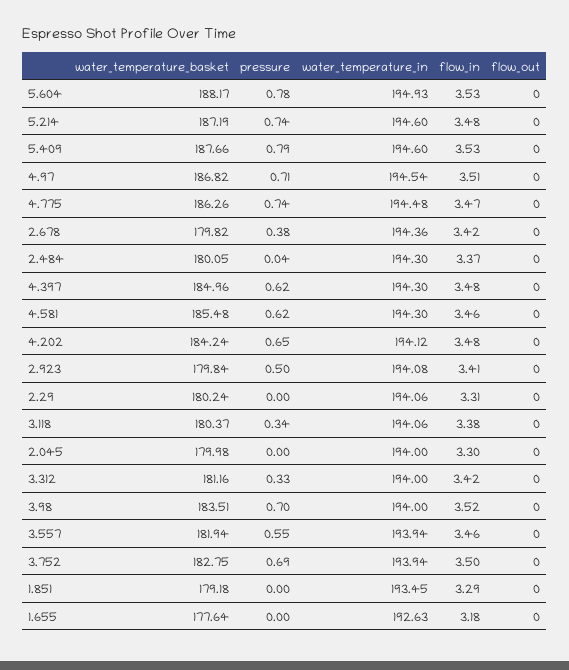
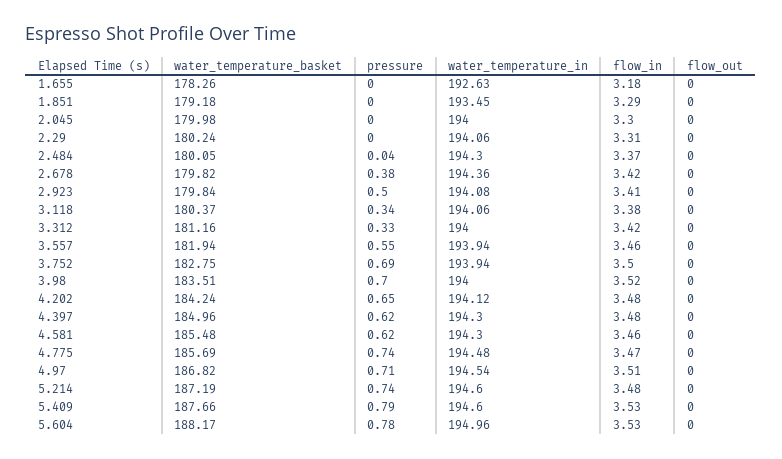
  {
    "water_temperature_basket": {
      "5.604": 188.17,
      "5.214": 187.19,
      "5.409": 187.66,
      "4.97": 186.82,
-     "4.775": 186.26,
+     "4.775": 185.69,
      "2.678": 179.82,
      "2.484": 180.05,
      "4.397": 184.96,
      "4.581": 185.48,
      "4.202": 184.24,
      "2.923": 179.84,
      "2.29": 180.24,
      "3.118": 180.37,
      "2.045": 179.98,
      "3.312": 181.16,
      "3.98": 183.51,
      "3.557": 181.94,
      "3.752": 182.75,
      "1.851": 179.18,
-     "1.655": 177.64
+     "1.655": 178.26
    },
    "pressure": {
      "5.604": 0.78,
      "5.214": 0.74,
      "5.409": 0.79,
      "4.97": 0.71,
      "4.775": 0.74,
      "2.678": 0.38,
      "2.484": 0.04,
      "4.397": 0.62,
      "4.581": 0.62,
      "4.202": 0.65,
      "2.923": 0.5,
      "2.29": 0,
      "3.118": 0.34,
      "2.045": 0,
      "3.312": 0.33,
      "3.98": 0.7,
      "3.557": 0.55,
      "3.752": 0.69,
      "1.851": 0,
      "1.655": 0
    },
    "water_temperature_in": {
-     "5.604": 194.93,
+     "5.604": 194.96,
      "5.214": 194.6,
      "5.409": 194.6,
      "4.97": 194.54,
      "4.775": 194.48,
      "2.678": 194.36,
      "2.484": 194.3,
      "4.397": 194.3,
      "4.581": 194.3,
      "4.202": 194.12,
      "2.923": 194.08,
      "2.29": 194.06,
      "3.118": 194.06,
      "2.045": 194,
      "3.312": 194,
      "3.98": 194,
      "3.557": 193.94,
      "3.752": 193.94,
      "1.851": 193.45,
      "1.655": 192.63
    },
    "flow_in": {
      "5.604": 3.53,
      "5.214": 3.48,
      "5.409": 3.53,
      "4.97": 3.51,
      "4.775": 3.47,
      "2.678": 3.42,
      "2.484": 3.37,
      "4.397": 3.48,
      "4.581": 3.46,
      "4.202": 3.48,
      "2.923": 3.41,
      "2.29": 3.31,
      "3.118": 3.38,
      "2.045": 3.3,
      "3.312": 3.42,
      "3.98": 3.52,
      "3.557": 3.46,
      "3.752": 3.5,
      "1.851": 3.29,
      "1.655": 3.18
    },
    "flow_out": {
      "5.604": 0,
      "5.214": 0,
      "5.409": 0,
      "4.97": 0,
      "4.775": 0,
      "2.678": 0,
      "2.484": 0,
      "4.397": 0,
      "4.581": 0,
      "4.202": 0,
      "2.923": 0,
      "2.29": 0,
      "3.118": 0,
      "2.045": 0,
      "3.312": 0,
      "3.98": 0,
      "3.557": 0,
      "3.752": 0,
      "1.851": 0,
      "1.655": 0
    }
  }

